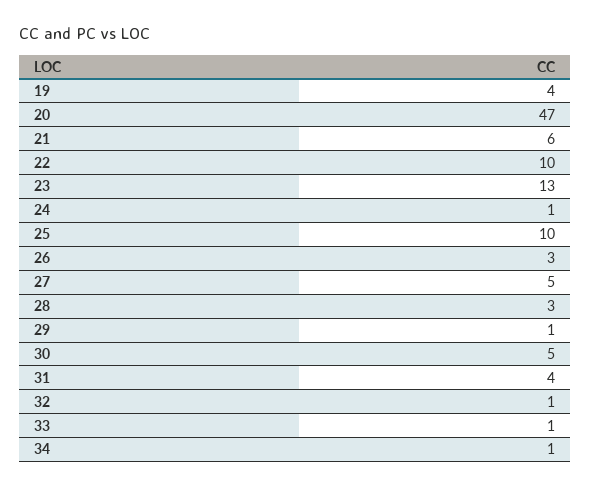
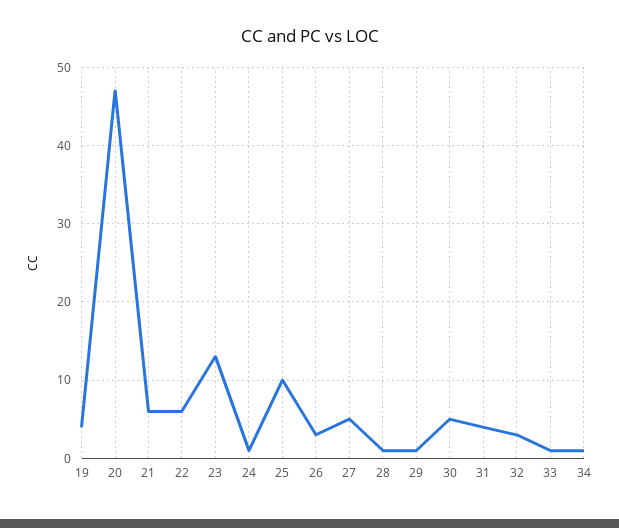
  {
    "19": 4,
    "20": 47,
    "21": 6,
-   "22": 10,
+   "22": 6,
    "23": 13,
    "24": 1,
    "25": 10,
    "26": 3,
    "27": 5,
-   "28": 3,
+   "28": 1,
    "29": 1,
    "30": 5,
    "31": 4,
-   "32": 1,
+   "32": 3,
    "33": 1,
    "34": 1
  }

